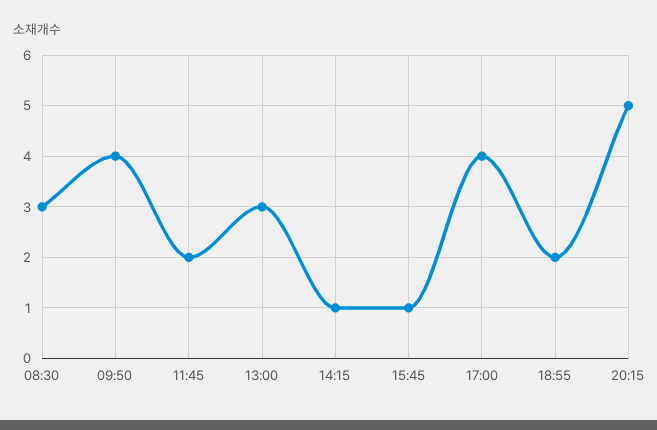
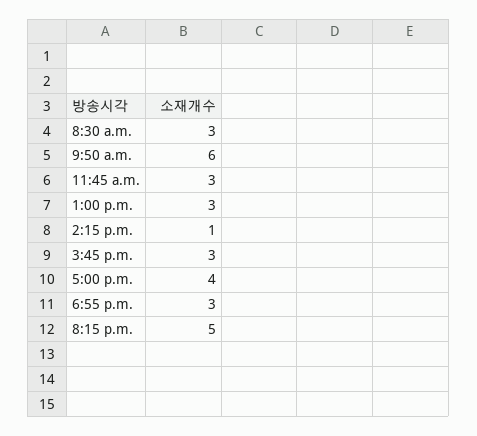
  {
    "08:30": 3,
-   "09:50": 4,
+   "09:50": 6,
-   "11:45": 2,
+   "11:45": 3,
    "13:00": 3,
    "14:15": 1,
-   "15:45": 1,
+   "15:45": 3,
    "17:00": 4,
-   "18:55": 2,
+   "18:55": 3,
    "20:15": 5
  }

